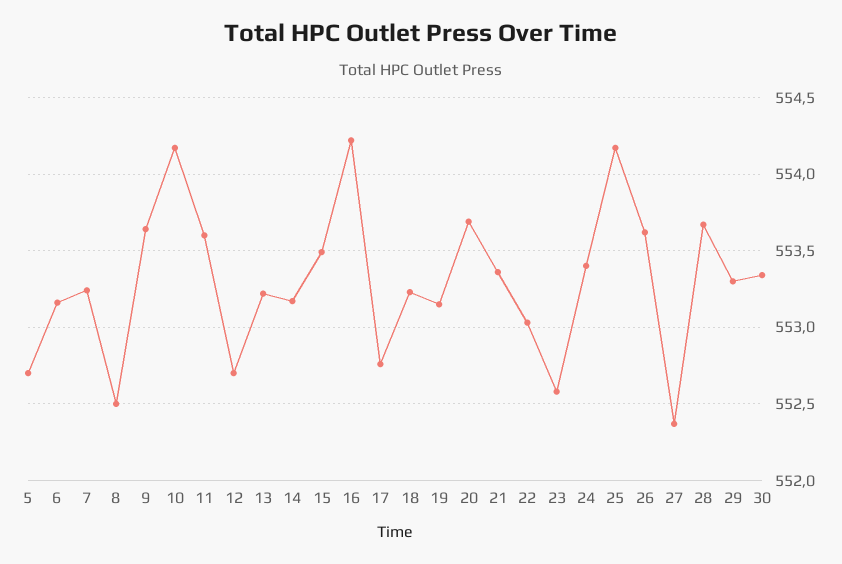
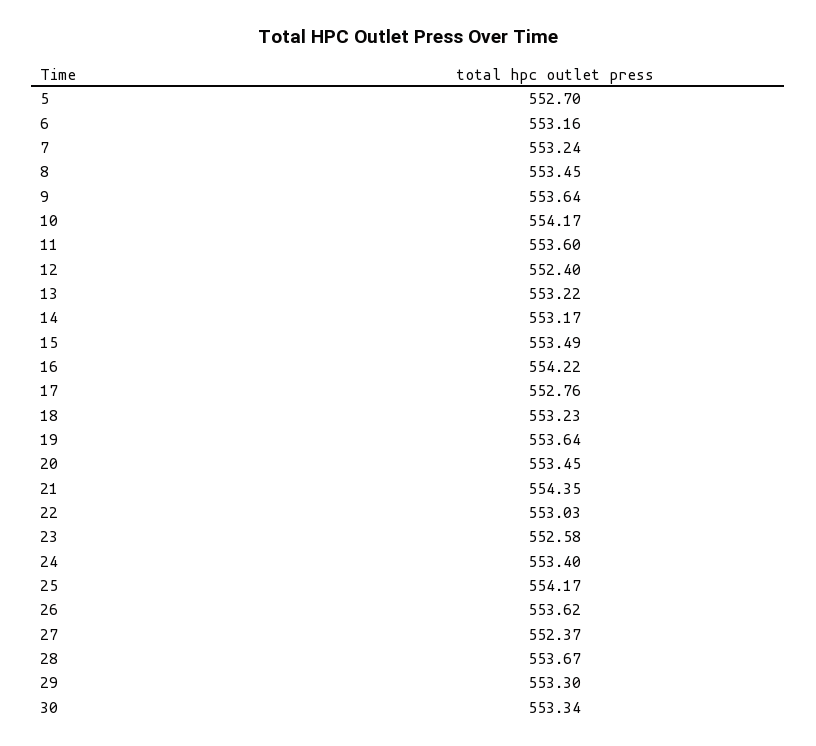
  {
    "5": 552.7,
    "6": 553.16,
    "7": 553.24,
-   "8": 552.5,
+   "8": 553.45,
    "9": 553.64,
    "10": 554.17,
    "11": 553.6,
-   "12": 552.7,
+   "12": 552.4,
    "13": 553.22,
    "14": 553.17,
    "15": 553.49,
    "16": 554.22,
    "17": 552.76,
    "18": 553.23,
-   "19": 553.15,
+   "19": 553.64,
-   "20": 553.7,
+   "20": 553.45,
-   "21": 553.35,
+   "21": 554.35,
    "22": 553.03,
    "23": 552.58,
    "24": 553.4,
    "25": 554.17,
    "26": 553.62,
    "27": 552.37,
    "28": 553.67,
    "29": 553.3,
    "30": 553.34
  }

